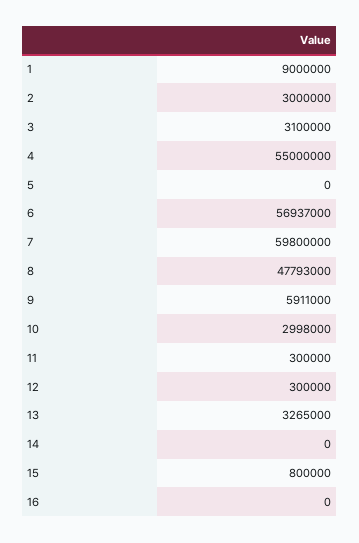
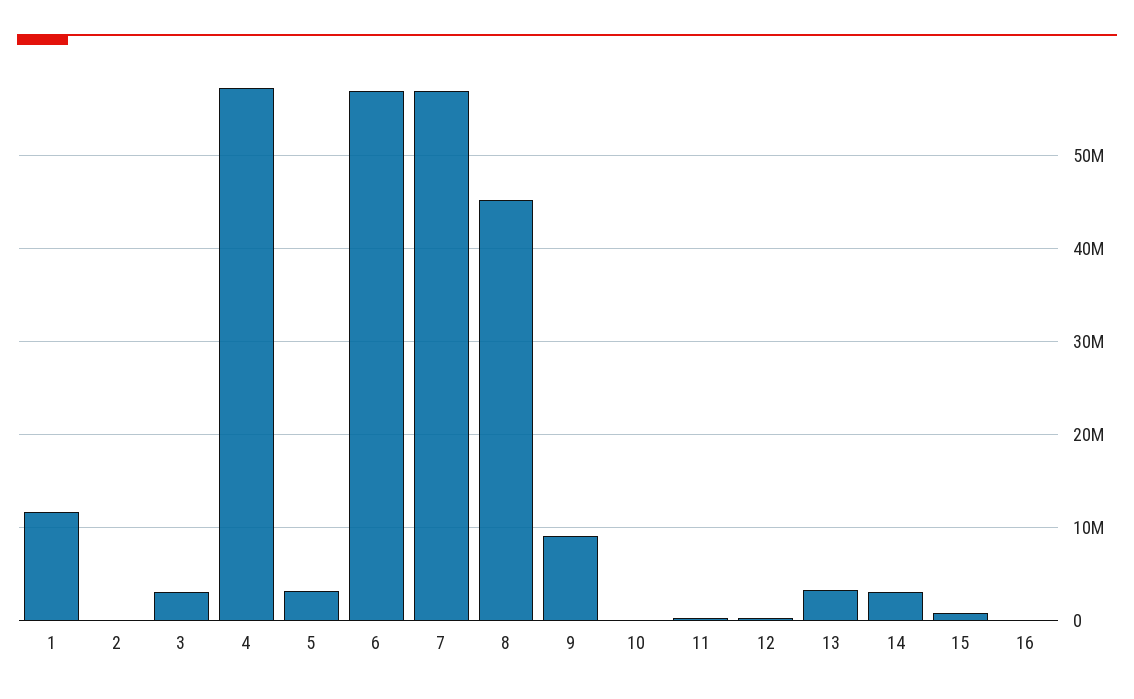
  {
-   "1": 9000000,
+   "1": 12000000,
-   "2": 3000000,
+   "2": 0,
    "3": 3100000,
-   "4": 55000000,
+   "4": 57000000,
-   "5": 0,
+   "5": 3000000,
    "6": 56937000,
-   "7": 59800000,
+   "7": 57000000,
-   "8": 47793000,
+   "8": 45000000,
-   "9": 5911000,
+   "9": 9000000,
-   "10": 2998000,
+   "10": 0,
    "11": 300000,
    "12": 300000,
    "13": 3265000,
-   "14": 0,
+   "14": 3000000,
    "15": 800000,
    "16": 0
  }

